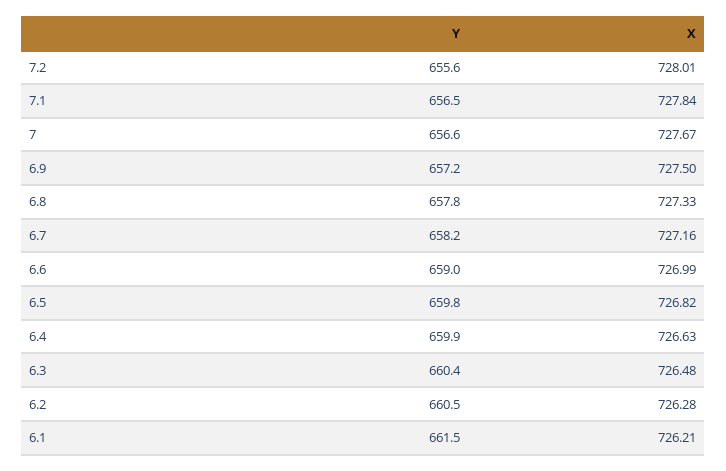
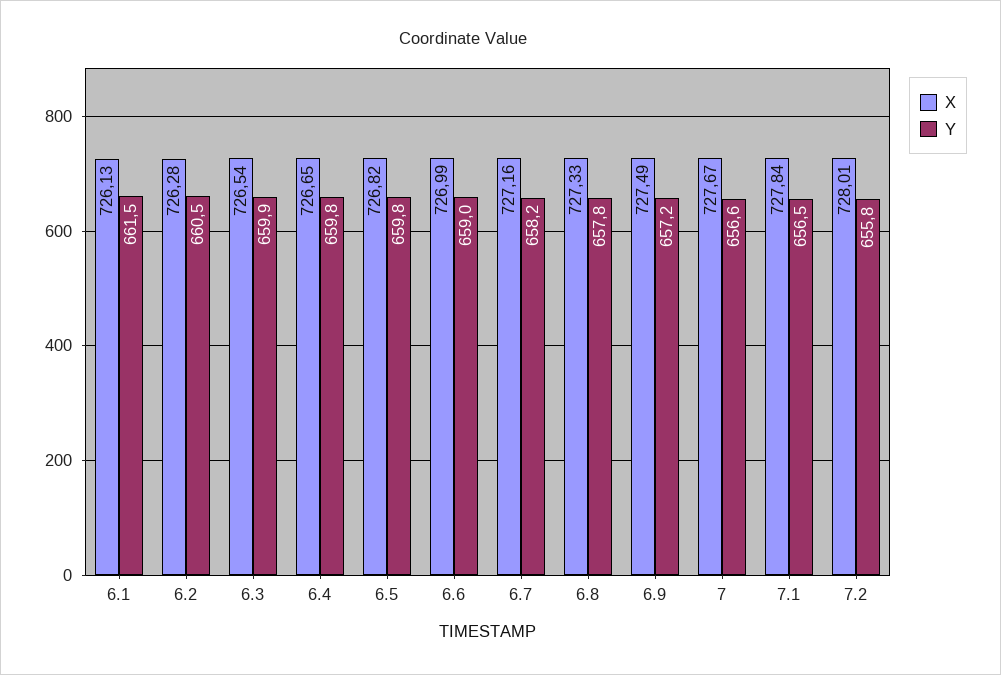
  {
    "Y": {
-     "7.2": 655.6,
+     "7.2": 655.8,
      "7.1": 656.5,
      "7": 656.6,
      "6.9": 657.2,
      "6.8": 657.8,
      "6.7": 658.2,
      "6.6": 659,
      "6.5": 659.8,
-     "6.4": 659.9,
+     "6.4": 659.8,
-     "6.3": 660.4,
+     "6.3": 659.9,
      "6.2": 660.5,
      "6.1": 661.5
    },
    "X": {
      "7.2": 728.01,
      "7.1": 727.84,
      "7": 727.67,
-     "6.9": 727.5,
+     "6.9": 727.49,
      "6.8": 727.33,
      "6.7": 727.16,
      "6.6": 726.99,
      "6.5": 726.82,
-     "6.4": 726.63,
+     "6.4": 726.65,
-     "6.3": 726.48,
+     "6.3": 726.54,
      "6.2": 726.28,
-     "6.1": 726.21
+     "6.1": 726.13
    }
  }

